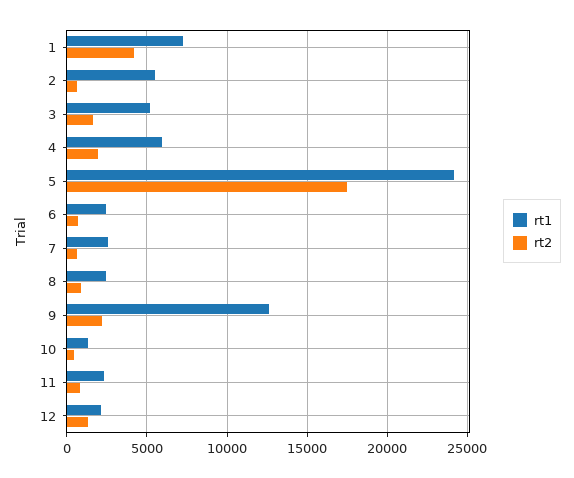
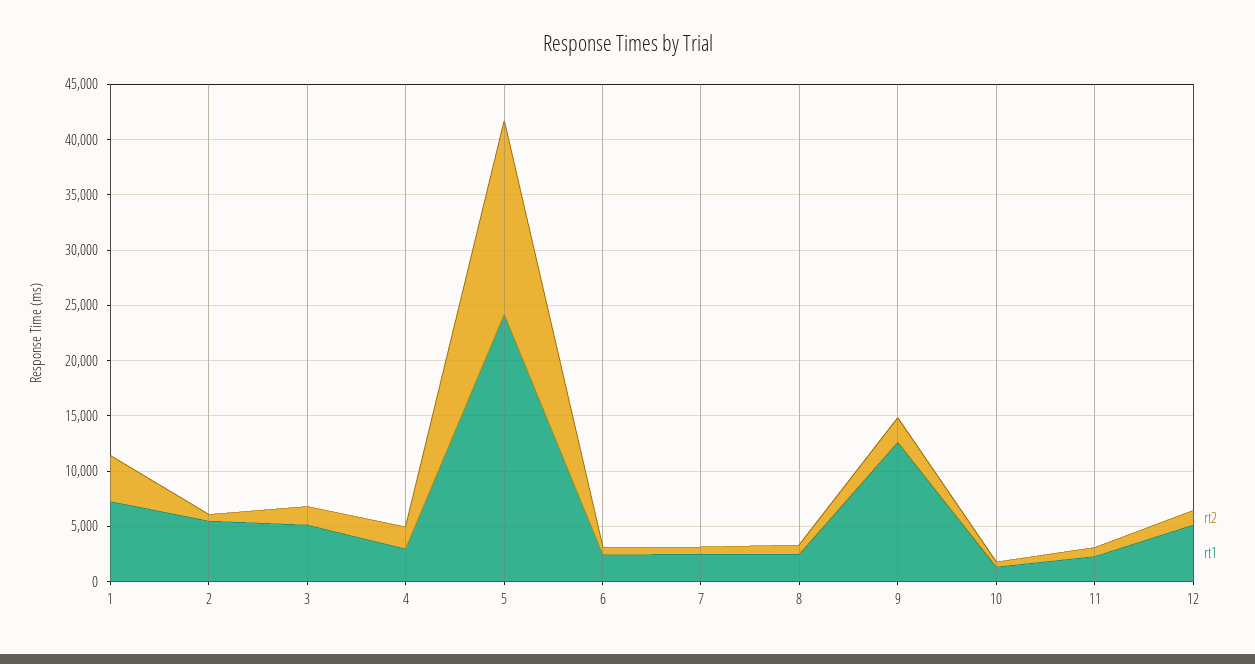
  {
    "rt1": {
      "1": 7500,
      "2": 5500,
      "3": 5000,
-     "4": 6000,
+     "4": 3000,
      "5": 24000,
      "6": 2500,
      "7": 2500,
      "8": 2500,
      "9": 12500,
      "10": 1500,
      "11": 2500,
-     "12": 2000
+     "12": 5000
    },
    "rt2": {
      "1": 4000,
      "2": 500,
      "3": 1500,
      "4": 2000,
      "5": 17500,
      "6": 500,
      "7": 500,
      "8": 1000,
      "9": 2000,
      "10": 500,
      "11": 1000,
      "12": 1500
    }
  }

